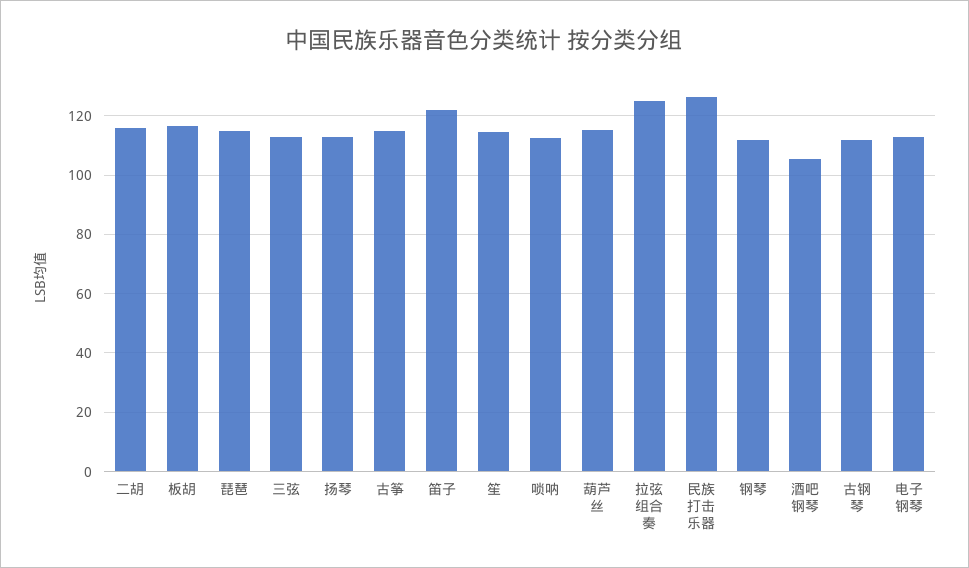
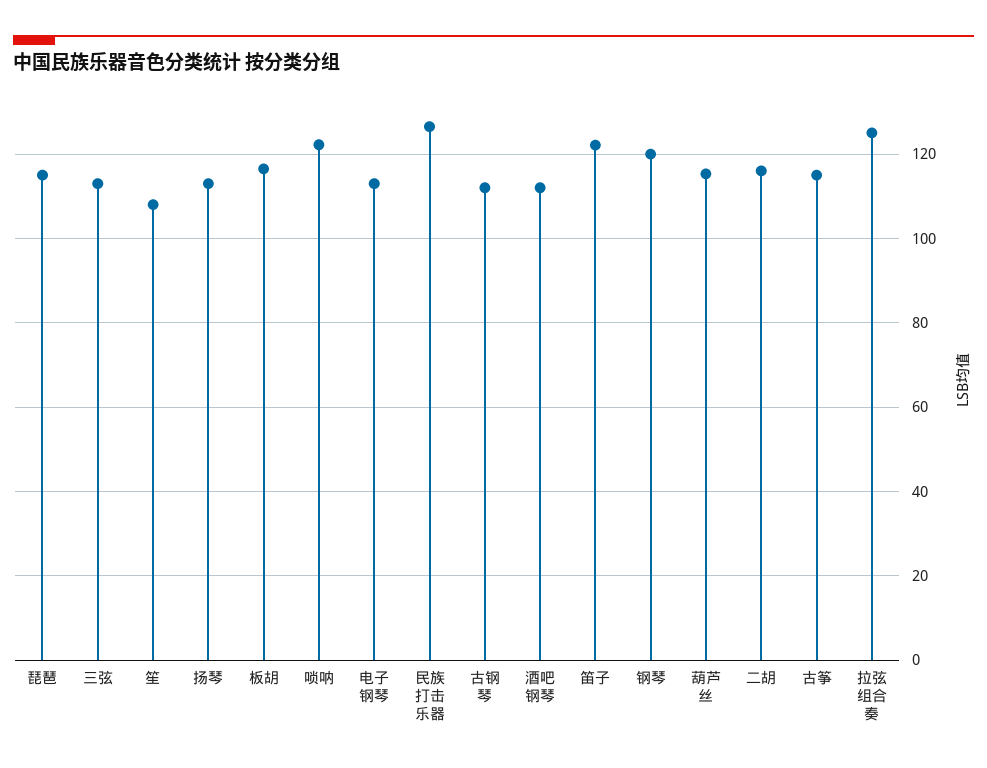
  {
    "二胡": 116,
    "板胡": 116,
    "琵琶": 116,
    "三弦": 114,
    "扬琴": 114,
    "古筝": 116,
    "笛子": 122,
-   "笙": 115,
+   "笙": 108,
-   "唢呐": 112.5,
+   "唢呐": 122,
    "葫芦丝": 116,
    "拉弦组合奏": 126,
    "民族打击乐器": 126,
-   "钢琴": 112.5,
+   "钢琴": 120,
-   "酒吧钢琴": 105,
+   "酒吧钢琴": 112,
    "古钢琴": 112,
    "电子钢琴": 114
  }

